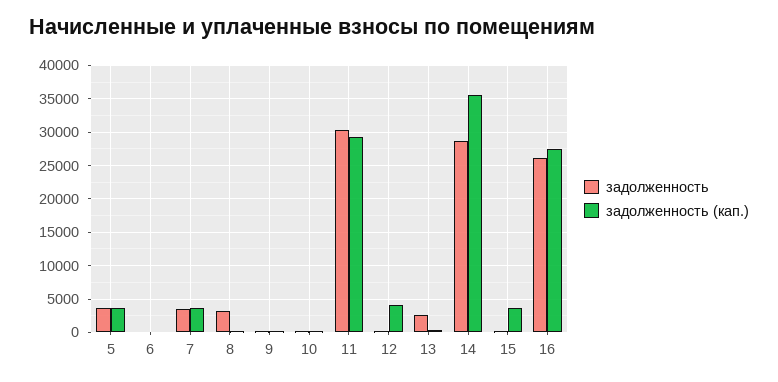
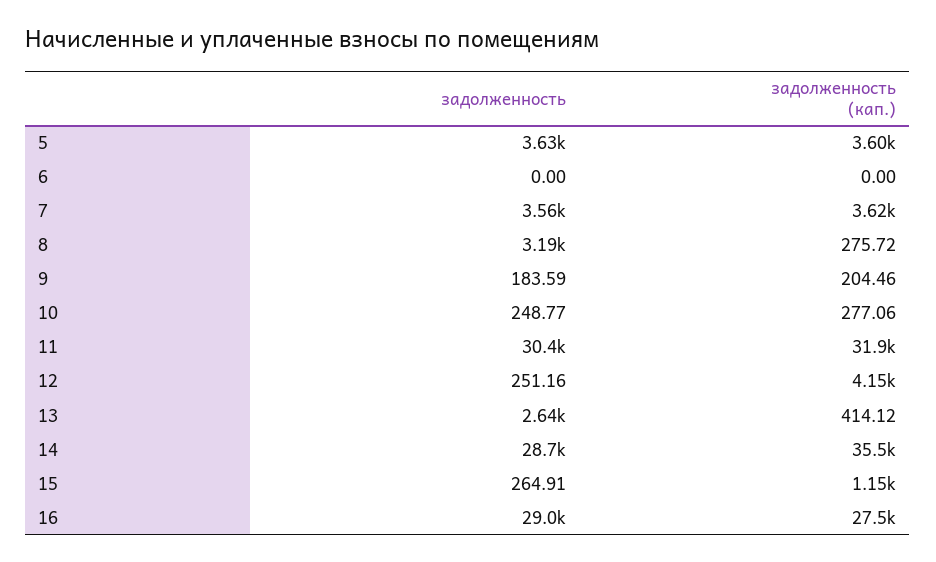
  {
    "задолженность": {
      "5": 3630,
      "6": 0,
      "7": 3560,
      "8": 3190,
      "9": 183.59,
      "10": 248.77,
      "11": 30400,
      "12": 251.16,
      "13": 2640,
      "14": 28700,
      "15": 264.91,
-     "16": 26000
+     "16": 29000
    },
    "задолженность (кап.)": {
      "5": 3600,
      "6": 0,
      "7": 3620,
      "8": 275.72,
      "9": 204.46,
      "10": 277.06,
-     "11": 29000,
+     "11": 31900,
      "12": 4150,
      "13": 414.12,
      "14": 35500,
-     "15": 4000,
+     "15": 1150,
      "16": 27500
    }
  }

